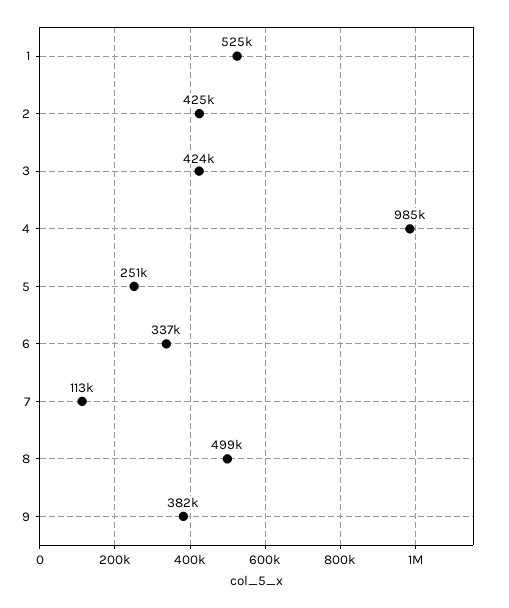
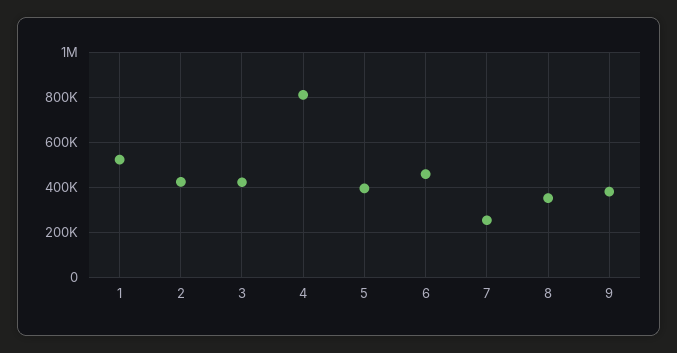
  {
    "1": 525000,
    "2": 425000,
    "3": 424000,
-   "4": 985000,
+   "4": 800000,
-   "5": 251000,
+   "5": 400000,
-   "6": 337000,
+   "6": 450000,
-   "7": 113000,
+   "7": 250000,
-   "8": 499000,
+   "8": 350000,
    "9": 382000
  }

